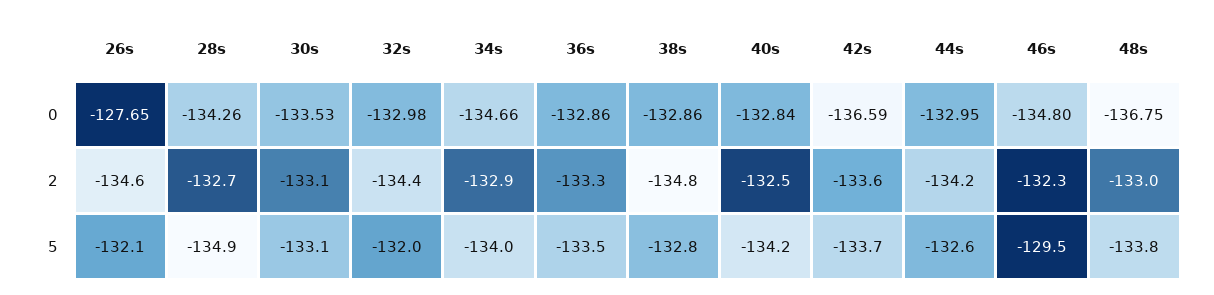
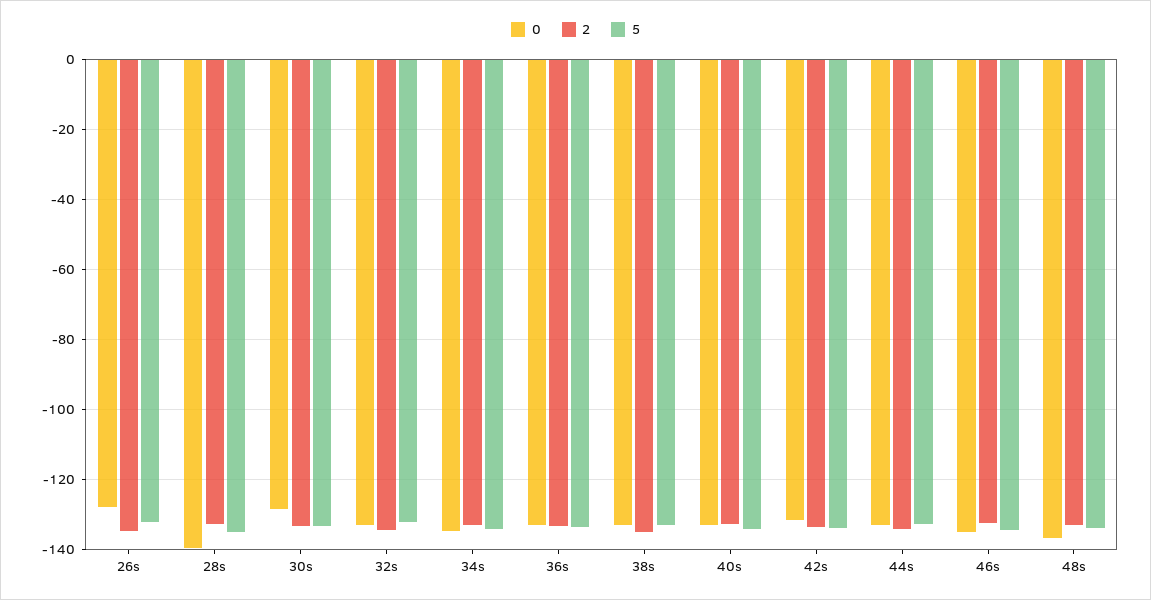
  {
    "0": {
      "26s": -127.65,
-     "28s": -134.26,
+     "28s": -140,
-     "30s": -133.53,
+     "30s": -128,
      "32s": -132.98,
      "34s": -134.66,
      "36s": -132.86,
      "38s": -132.86,
      "40s": -132.84,
-     "42s": -136.59,
+     "42s": -132,
      "44s": -132.95,
      "46s": -134.8,
      "48s": -136.75
    },
    "2": {
      "26s": -134.6,
      "28s": -132.7,
      "30s": -133.1,
      "32s": -134.4,
      "34s": -132.9,
      "36s": -133.3,
      "38s": -134.8,
      "40s": -132.5,
      "42s": -133.6,
      "44s": -134.2,
      "46s": -132.3,
      "48s": -133
    },
    "5": {
      "26s": -132.1,
      "28s": -134.9,
      "30s": -133.1,
      "32s": -132,
      "34s": -134,
      "36s": -133.5,
      "38s": -132.8,
      "40s": -134.2,
      "42s": -133.7,
      "44s": -132.6,
-     "46s": -129.5,
+     "46s": -134,
      "48s": -133.8
    }
  }

